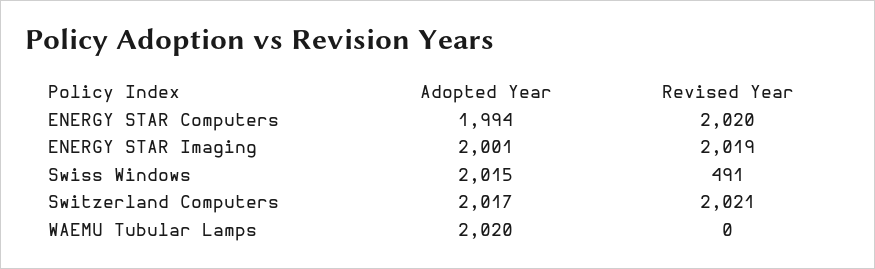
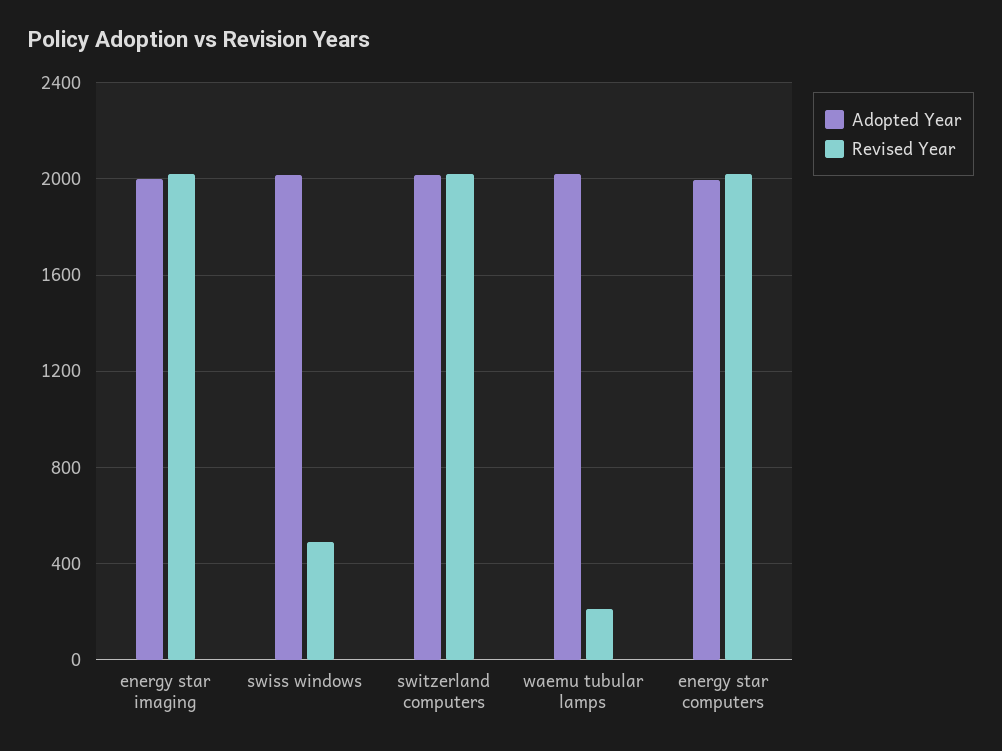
  {
    "Adopted Year": {
      "ENERGY STAR Computers": 1994,
      "ENERGY STAR Imaging": 2001,
      "Swiss Windows": 2015,
      "Switzerland Computers": 2017,
      "WAEMU Tubular Lamps": 2020
    },
    "Revised Year": {
      "ENERGY STAR Computers": 2020,
      "ENERGY STAR Imaging": 2019,
      "Swiss Windows": 491,
      "Switzerland Computers": 2021,
-     "WAEMU Tubular Lamps": 0
+     "WAEMU Tubular Lamps": 200
    }
  }

